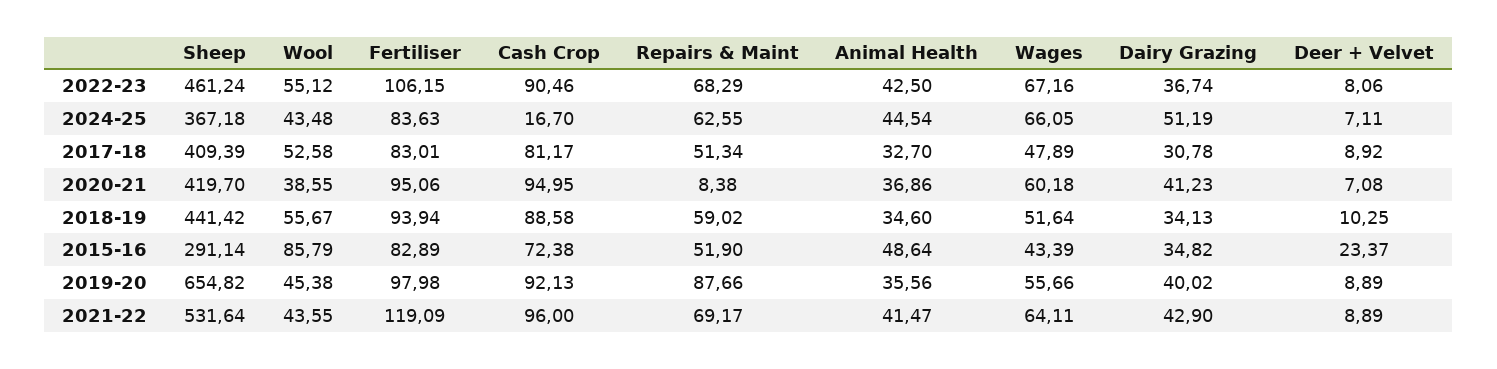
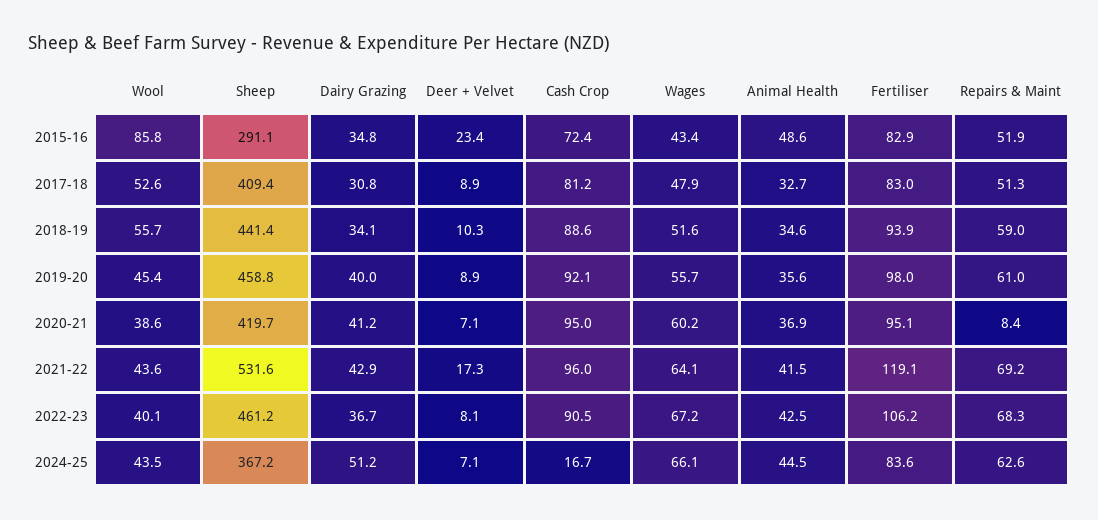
  {
    "Sheep": {
      "2022-23": 461.24,
      "2024-25": 367.18,
      "2017-18": 409.39,
      "2020-21": 419.7,
      "2018-19": 441.42,
      "2015-16": 291.14,
-     "2019-20": 654.82,
+     "2019-20": 458.8,
      "2021-22": 531.64
    },
    "Wool": {
-     "2022-23": 55.12,
+     "2022-23": 40.1,
      "2024-25": 43.48,
      "2017-18": 52.58,
      "2020-21": 38.55,
      "2018-19": 55.67,
      "2015-16": 85.79,
      "2019-20": 45.38,
      "2021-22": 43.55
    },
    "Fertiliser": {
      "2022-23": 106.15,
      "2024-25": 83.63,
      "2017-18": 83.01,
      "2020-21": 95.06,
      "2018-19": 93.94,
      "2015-16": 82.89,
      "2019-20": 97.98,
      "2021-22": 119.09
    },
    "Cash Crop": {
      "2022-23": 90.46,
      "2024-25": 16.7,
      "2017-18": 81.17,
      "2020-21": 94.95,
      "2018-19": 88.58,
      "2015-16": 72.38,
      "2019-20": 92.13,
      "2021-22": 96
    },
    "Repairs & Maint": {
      "2022-23": 68.29,
      "2024-25": 62.55,
      "2017-18": 51.34,
      "2020-21": 8.38,
      "2018-19": 59.02,
      "2015-16": 51.9,
-     "2019-20": 87.66,
+     "2019-20": 61,
      "2021-22": 69.17
    },
    "Animal Health": {
      "2022-23": 42.5,
      "2024-25": 44.54,
      "2017-18": 32.7,
      "2020-21": 36.86,
      "2018-19": 34.6,
      "2015-16": 48.64,
      "2019-20": 35.56,
      "2021-22": 41.47
    },
    "Wages": {
      "2022-23": 67.16,
      "2024-25": 66.05,
      "2017-18": 47.89,
      "2020-21": 60.18,
      "2018-19": 51.64,
      "2015-16": 43.39,
      "2019-20": 55.66,
      "2021-22": 64.11
    },
    "Dairy Grazing": {
      "2022-23": 36.74,
      "2024-25": 51.19,
      "2017-18": 30.78,
      "2020-21": 41.23,
      "2018-19": 34.13,
      "2015-16": 34.82,
      "2019-20": 40.02,
      "2021-22": 42.9
    },
    "Deer + Velvet": {
      "2022-23": 8.06,
      "2024-25": 7.11,
      "2017-18": 8.92,
      "2020-21": 7.08,
      "2018-19": 10.25,
      "2015-16": 23.37,
      "2019-20": 8.89,
-     "2021-22": 8.89
+     "2021-22": 17.3
    }
  }

